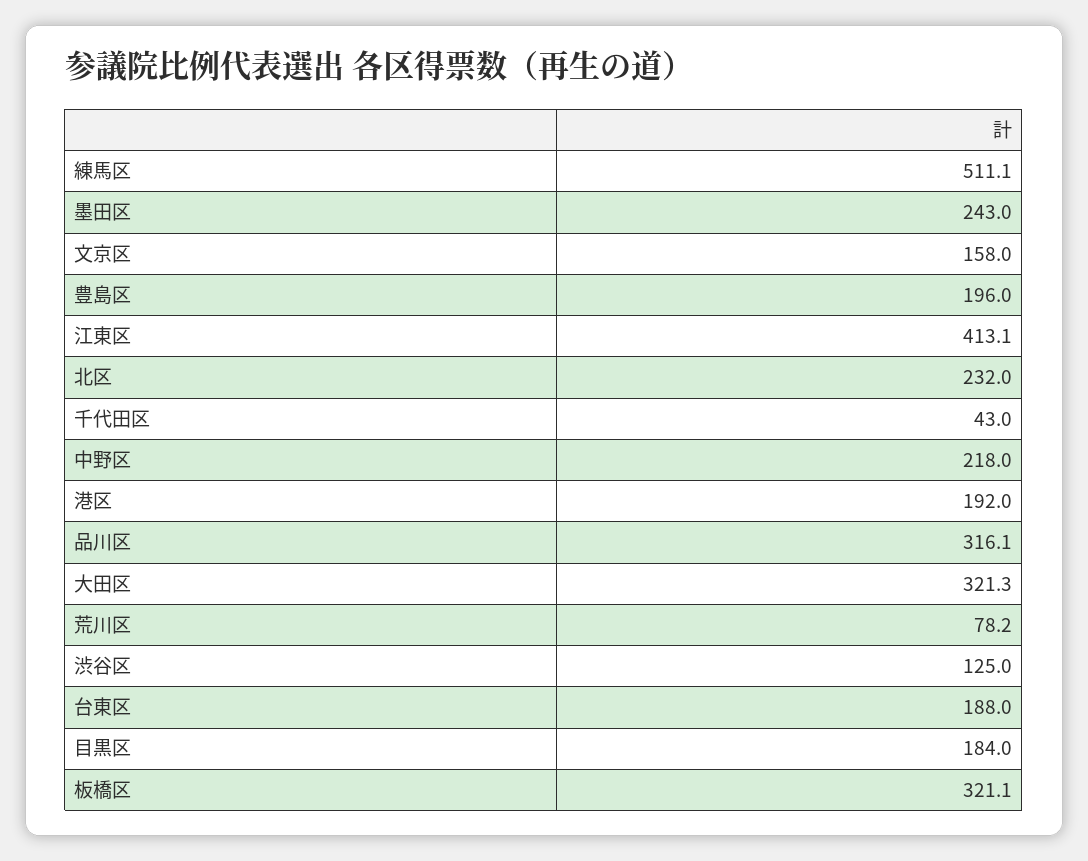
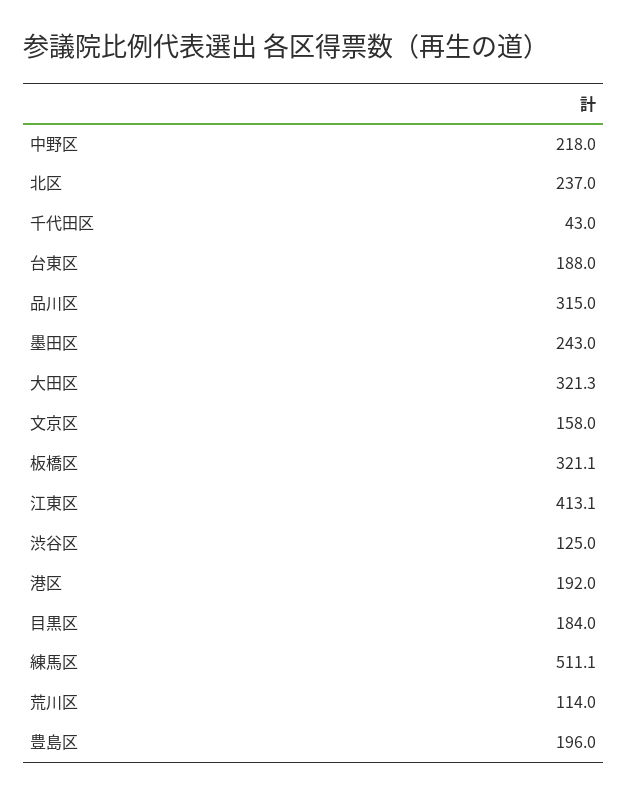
  {
    "練馬区": 511.1,
    "墨田区": 243,
    "文京区": 158,
    "豊島区": 196,
    "江東区": 413.1,
-   "北区": 232,
+   "北区": 237,
    "千代田区": 43,
    "中野区": 218,
    "港区": 192,
-   "品川区": 316.1,
+   "品川区": 315,
    "大田区": 321.3,
-   "荒川区": 78.2,
+   "荒川区": 114,
    "渋谷区": 125,
    "台東区": 188,
    "目黒区": 184,
    "板橋区": 321.1
  }

